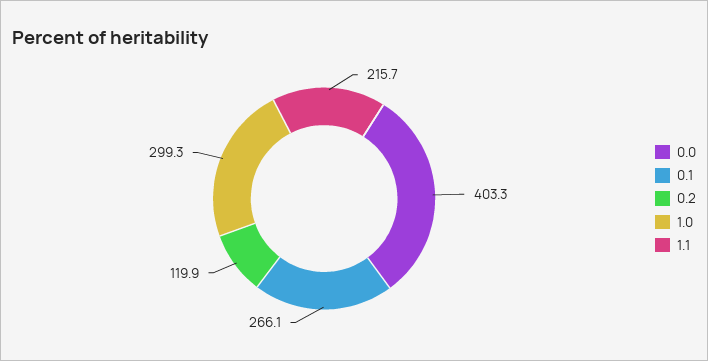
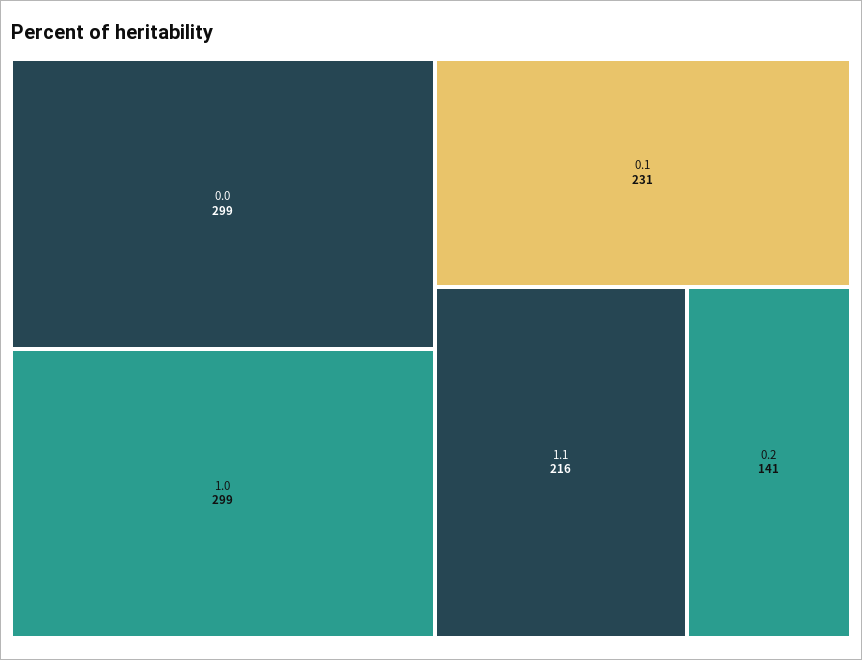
  {
-   "0.0": 403.3,
+   "0.0": 299,
-   "0.1": 266.1,
+   "0.1": 231,
-   "0.2": 119.9,
+   "0.2": 141,
    "1.0": 299.3,
    "1.1": 215.7
  }

